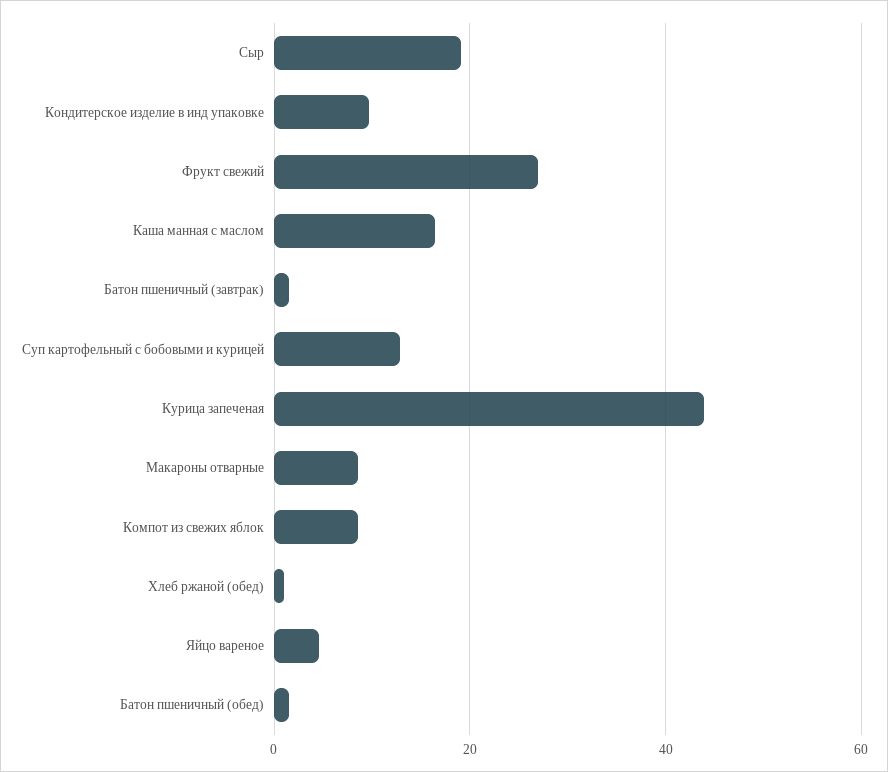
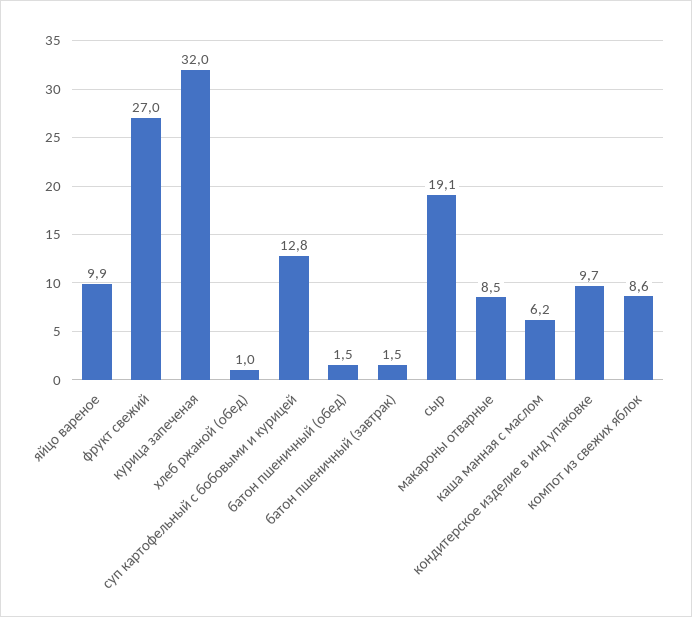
  {
    "Сыр": 19.1,
    "Кондитерское изделие в инд упаковке": 9.7,
    "Фрукт свежий": 27,
-   "Каша манная с маслом": 16,
+   "Каша манная с маслом": 6.2,
    "Батон пшеничный (завтрак)": 1.5,
    "Суп картофельный с бобовыми и курицей": 12.8,
-   "Курица запеченая": 44,
+   "Курица запеченая": 32,
    "Макароны отварные": 8.5,
    "Компот из свежих яблок": 8.6,
    "Хлеб ржаной (обед)": 1,
-   "Яйцо вареное": 4,
+   "Яйцо вареное": 9.9,
    "Батон пшеничный (обед)": 1.5
  }

